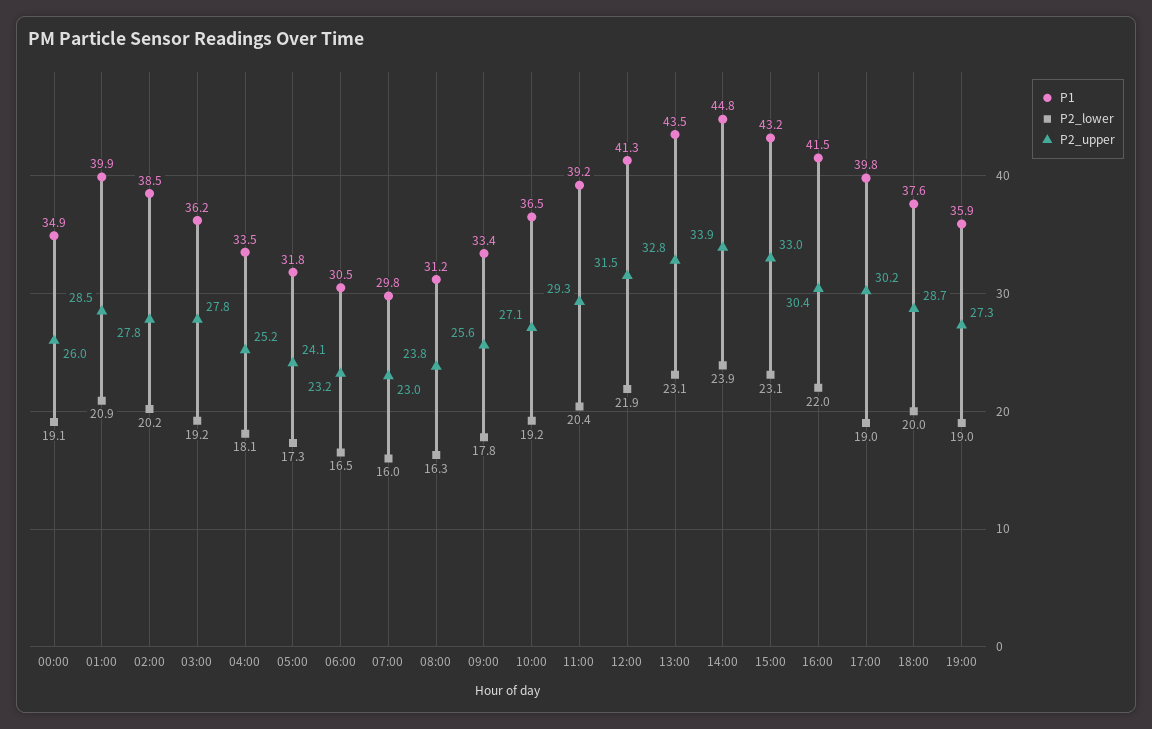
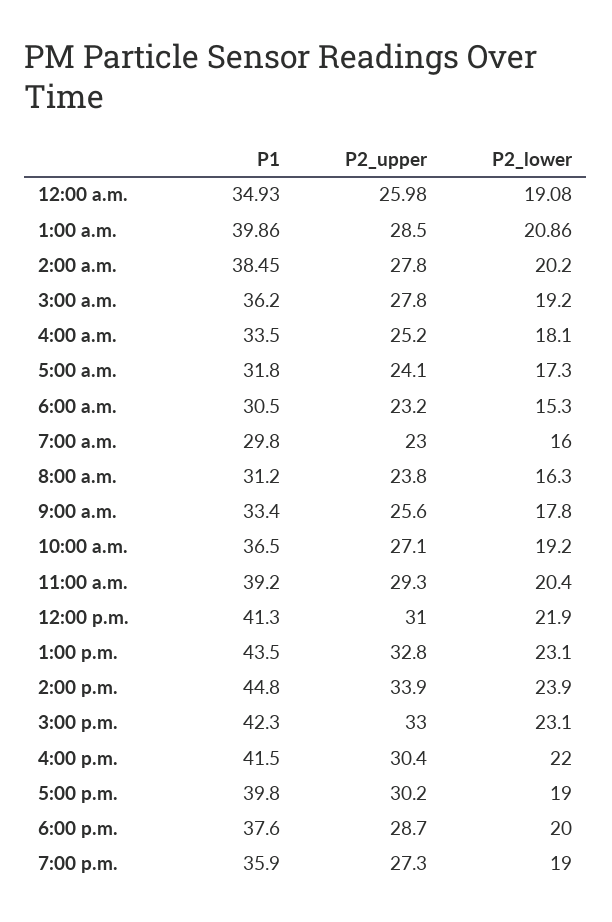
  {
    "P1": {
      "00:00": 34.93,
      "01:00": 39.86,
      "02:00": 38.45,
      "03:00": 36.2,
      "04:00": 33.5,
      "05:00": 31.8,
      "06:00": 30.5,
      "07:00": 29.8,
      "08:00": 31.2,
      "09:00": 33.4,
      "10:00": 36.5,
      "11:00": 39.2,
      "12:00": 41.3,
      "13:00": 43.5,
      "14:00": 44.8,
-     "15:00": 43.2,
+     "15:00": 42.3,
      "16:00": 41.5,
      "17:00": 39.8,
      "18:00": 37.6,
      "19:00": 35.9
    },
    "P2_lower": {
      "00:00": 19.08,
      "01:00": 20.86,
      "02:00": 20.2,
      "03:00": 19.2,
      "04:00": 18.1,
      "05:00": 17.3,
-     "06:00": 16.5,
+     "06:00": 15.3,
      "07:00": 16,
      "08:00": 16.3,
      "09:00": 17.8,
      "10:00": 19.2,
      "11:00": 20.4,
      "12:00": 21.9,
      "13:00": 23.1,
      "14:00": 23.9,
      "15:00": 23.1,
      "16:00": 22,
      "17:00": 19,
      "18:00": 20,
      "19:00": 19
    },
    "P2_upper": {
      "00:00": 25.98,
      "01:00": 28.5,
      "02:00": 27.8,
      "03:00": 27.8,
      "04:00": 25.2,
      "05:00": 24.1,
      "06:00": 23.2,
      "07:00": 23,
      "08:00": 23.8,
      "09:00": 25.6,
      "10:00": 27.1,
      "11:00": 29.3,
-     "12:00": 31.5,
+     "12:00": 31,
      "13:00": 32.8,
      "14:00": 33.9,
      "15:00": 33,
      "16:00": 30.4,
      "17:00": 30.2,
      "18:00": 28.7,
      "19:00": 27.3
    }
  }

